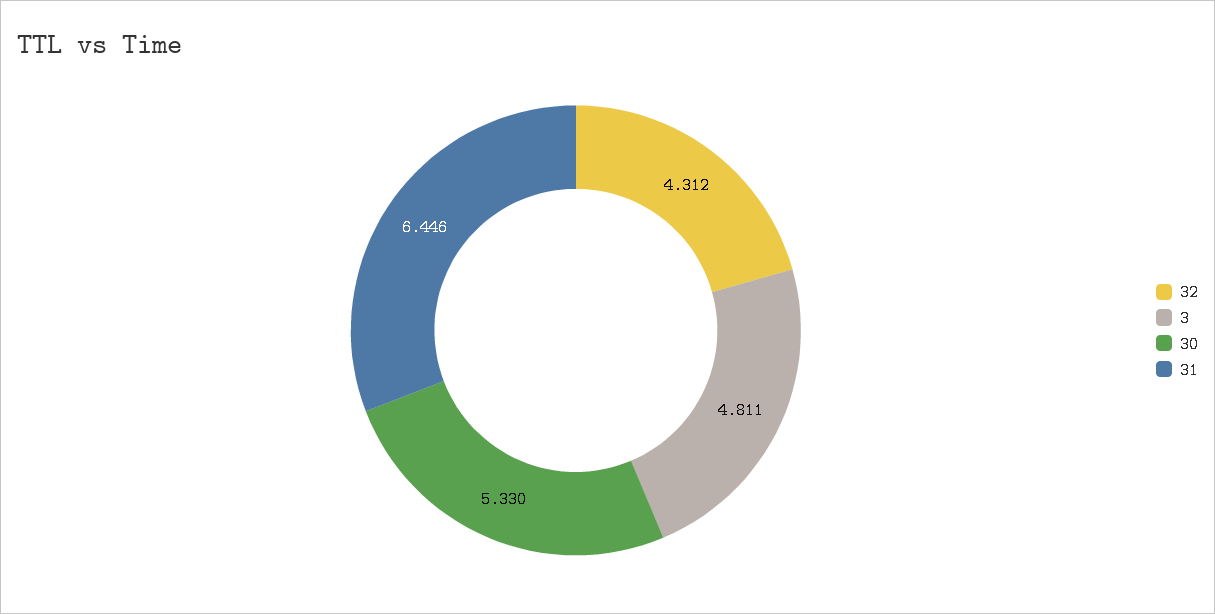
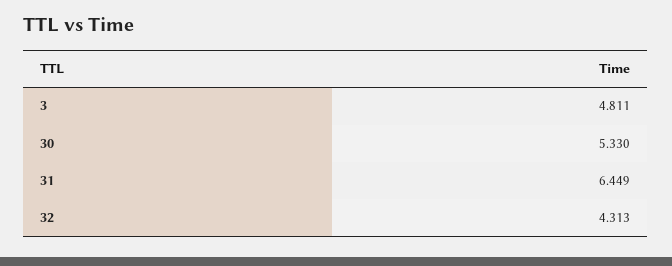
  {
-   "32": 4.312,
+   "32": 4.313,
    "3": 4.811,
    "30": 5.33,
-   "31": 6.446
+   "31": 6.449
  }

